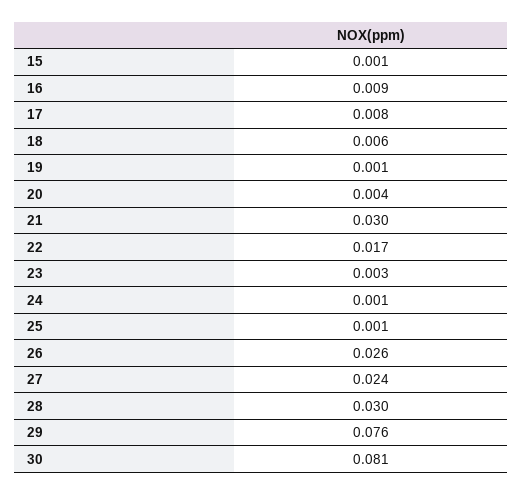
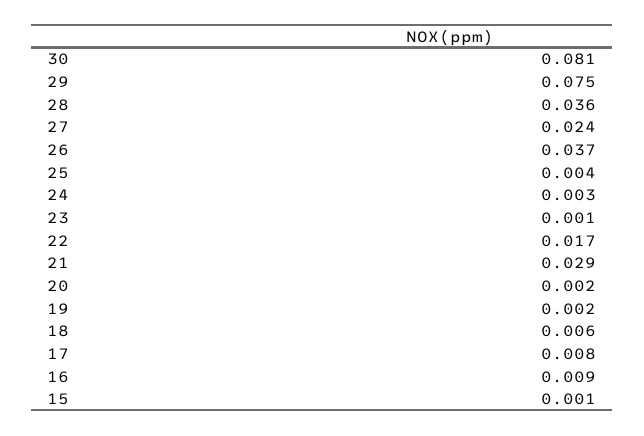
  {
    "15": 0.001,
    "16": 0.009,
    "17": 0.008,
    "18": 0.006,
-   "19": 0.001,
+   "19": 0.002,
-   "20": 0.004,
+   "20": 0.002,
-   "21": 0.03,
+   "21": 0.029,
    "22": 0.017,
-   "23": 0.003,
+   "23": 0.001,
-   "24": 0.001,
+   "24": 0.003,
-   "25": 0.001,
+   "25": 0.004,
-   "26": 0.026,
+   "26": 0.037,
    "27": 0.024,
-   "28": 0.03,
+   "28": 0.036,
-   "29": 0.076,
+   "29": 0.075,
    "30": 0.081
  }

